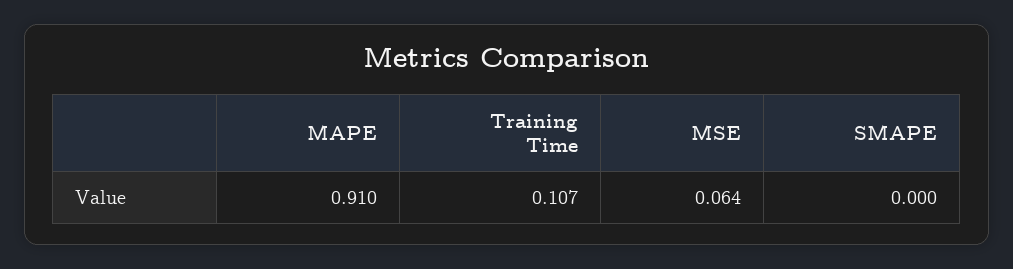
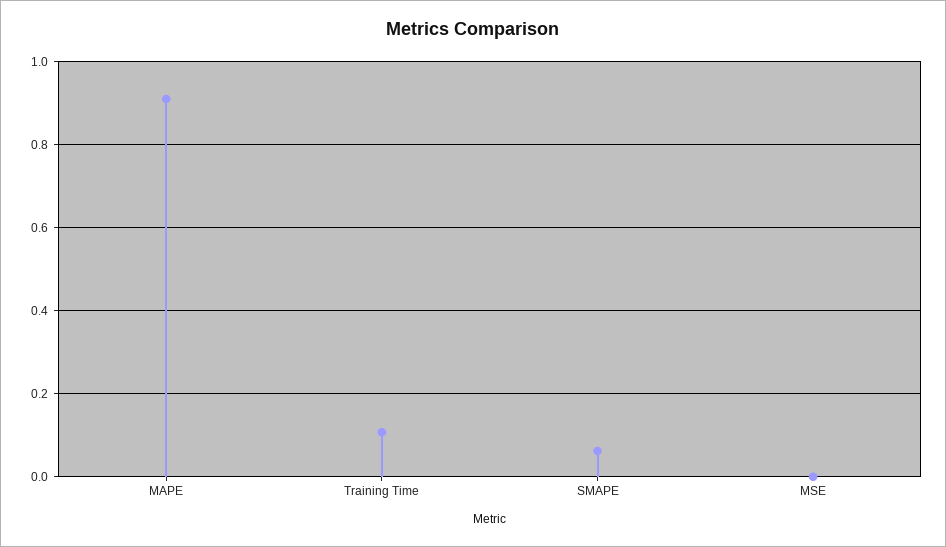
  {
    "MAPE": 0.91,
    "Training Time": 0.107,
-   "MSE": 0.064,
+   "MSE": 0,
-   "SMAPE": 0
+   "SMAPE": 0.06
  }

